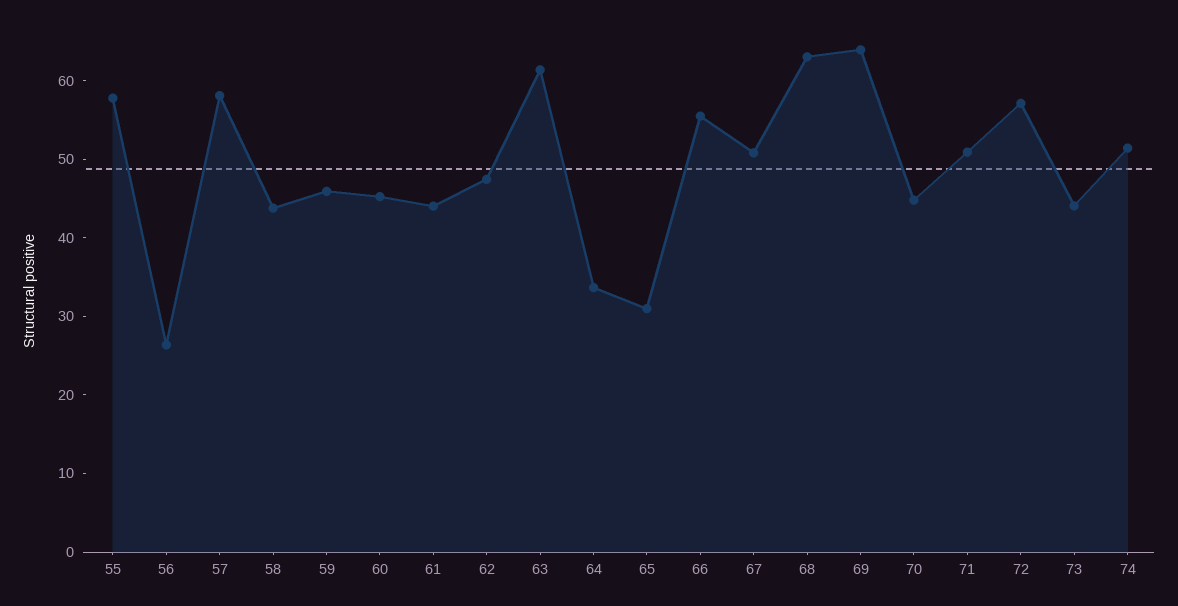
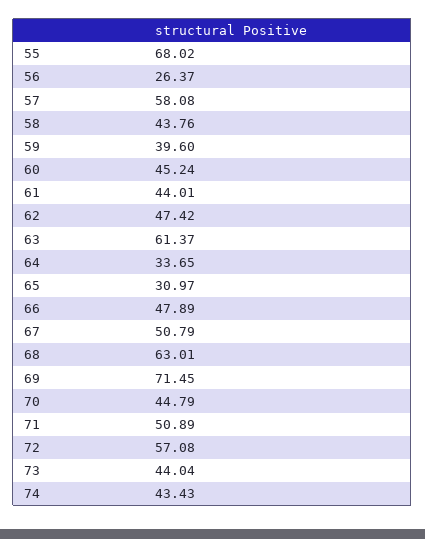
  {
-   "55": 58,
+   "55": 68.02,
    "56": 26.37,
    "57": 58.08,
    "58": 43.76,
-   "59": 46,
+   "59": 39.6,
    "60": 45.24,
    "61": 44.01,
    "62": 47.42,
    "63": 61.37,
    "64": 33.65,
    "65": 30.97,
-   "66": 56,
+   "66": 47.89,
    "67": 50.79,
    "68": 63.01,
-   "69": 64,
+   "69": 71.45,
    "70": 44.79,
    "71": 50.89,
    "72": 57.08,
    "73": 44.04,
-   "74": 52
+   "74": 43.43
  }

